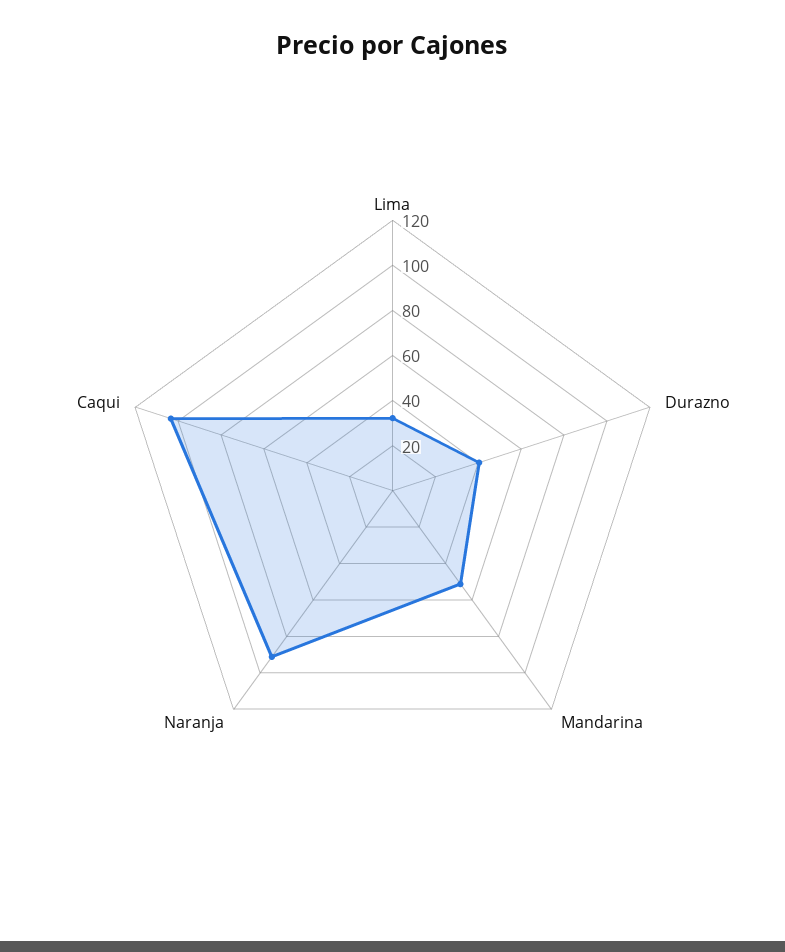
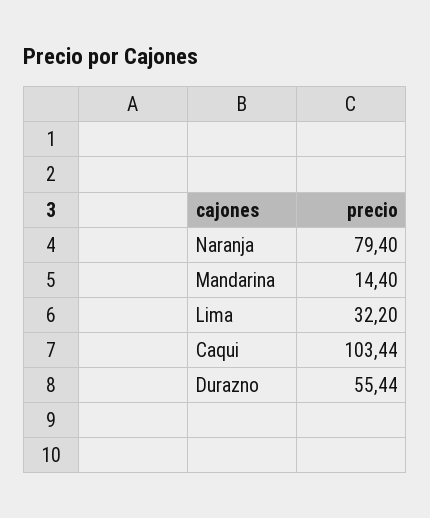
  {
    "Lima": 32.2,
-   "Durazno": 40,
+   "Durazno": 55.44,
-   "Mandarina": 50,
+   "Mandarina": 14.4,
-   "Naranja": 90,
+   "Naranja": 79.4,
    "Caqui": 103.44
  }

